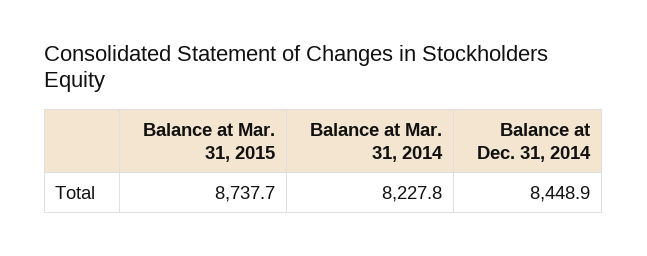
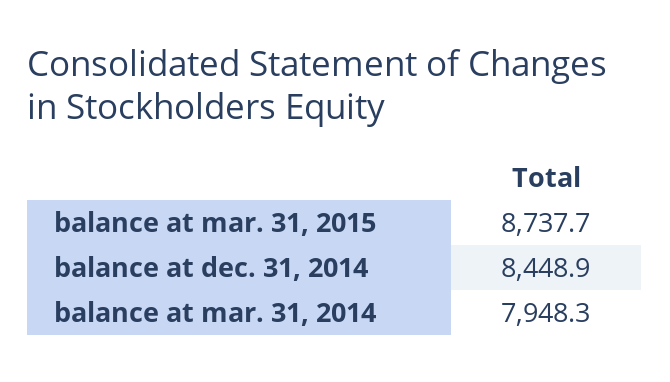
  {
    "Balance at Mar. 31, 2015": 8737.7,
-   "Balance at Mar. 31, 2014": 8227.8,
+   "Balance at Mar. 31, 2014": 7948.3,
    "Balance at Dec. 31, 2014": 8448.9
  }

